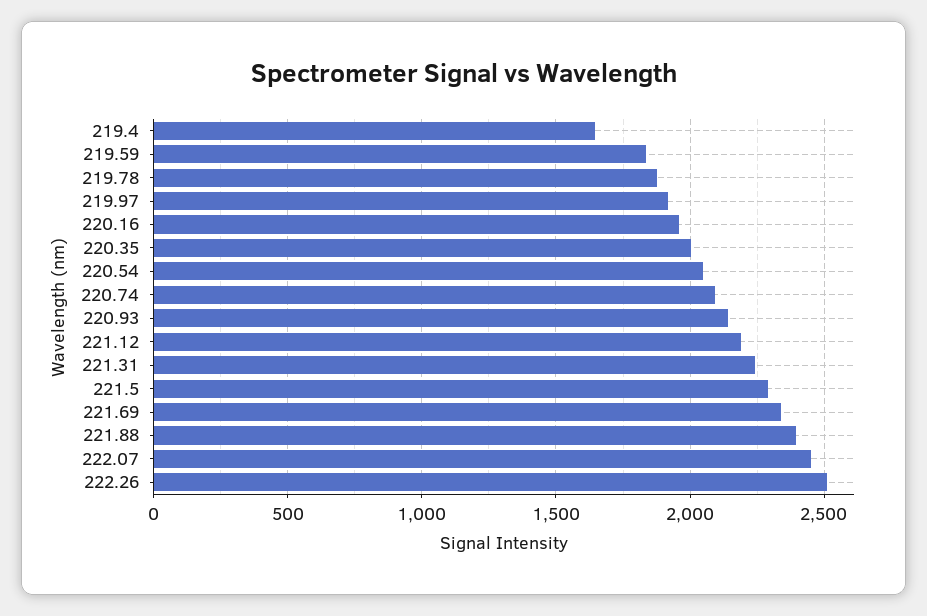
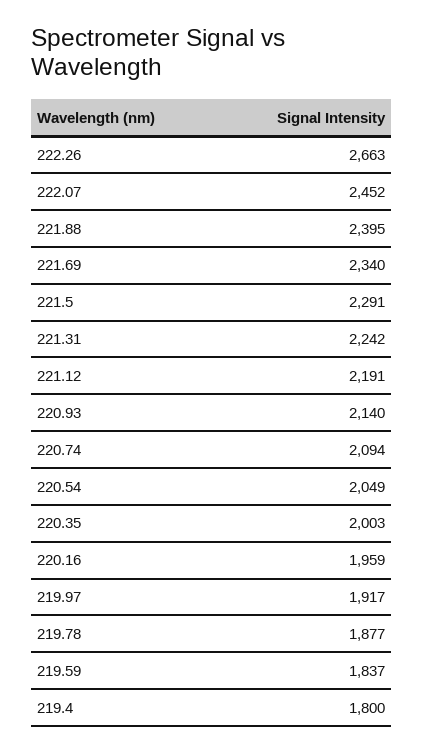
  {
-   "219.4": 1650,
+   "219.4": 1800,
    "219.59": 1837,
    "219.78": 1877,
    "219.97": 1917,
    "220.16": 1959,
    "220.35": 2003,
    "220.54": 2049,
    "220.74": 2094,
    "220.93": 2140,
    "221.12": 2191,
    "221.31": 2242,
    "221.5": 2291,
    "221.69": 2340,
    "221.88": 2395,
    "222.07": 2452,
-   "222.26": 2500
+   "222.26": 2663
  }

